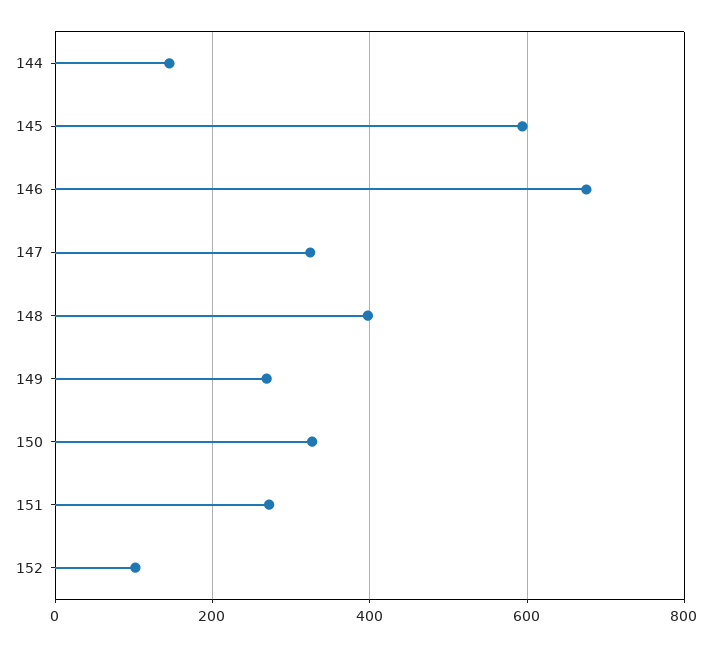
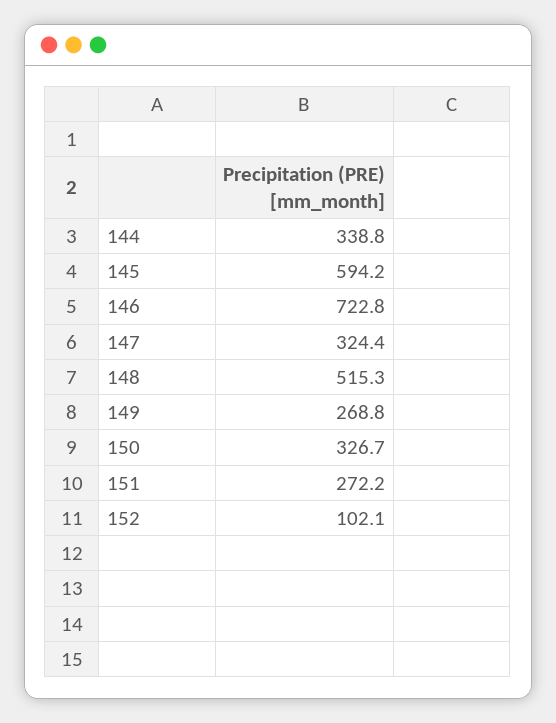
  {
-   "144": 140,
+   "144": 338.8,
    "145": 594.2,
-   "146": 680,
+   "146": 722.8,
    "147": 324.4,
-   "148": 400,
+   "148": 515.3,
    "149": 268.8,
    "150": 326.7,
    "151": 272.2,
    "152": 102.1
  }

